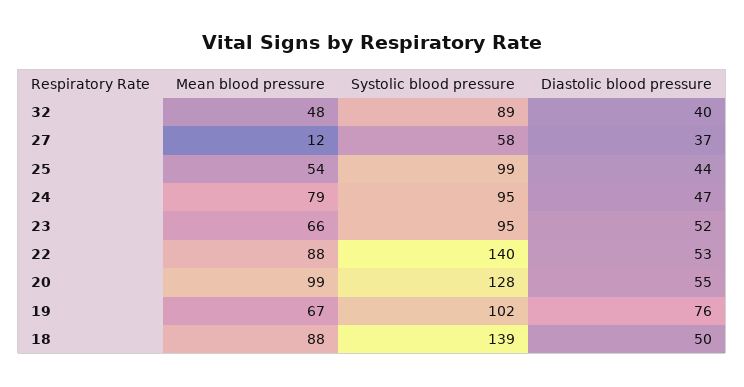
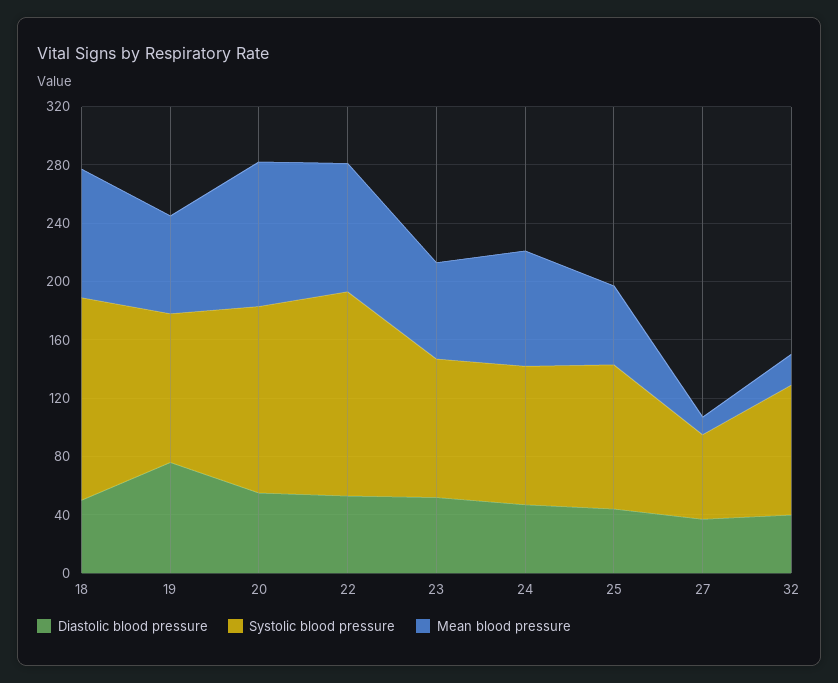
  {
    "Mean blood pressure": {
-     "32": 48,
+     "32": 20,
      "27": 12,
      "25": 54,
      "24": 79,
      "23": 66,
      "22": 88,
      "20": 99,
      "19": 67,
      "18": 88
    },
    "Systolic blood pressure": {
      "32": 89,
      "27": 58,
      "25": 99,
      "24": 95,
      "23": 95,
      "22": 140,
      "20": 128,
      "19": 102,
      "18": 139
    },
    "Diastolic blood pressure": {
      "32": 40,
      "27": 37,
      "25": 44,
      "24": 47,
      "23": 52,
      "22": 53,
      "20": 55,
      "19": 76,
      "18": 50
    }
  }

